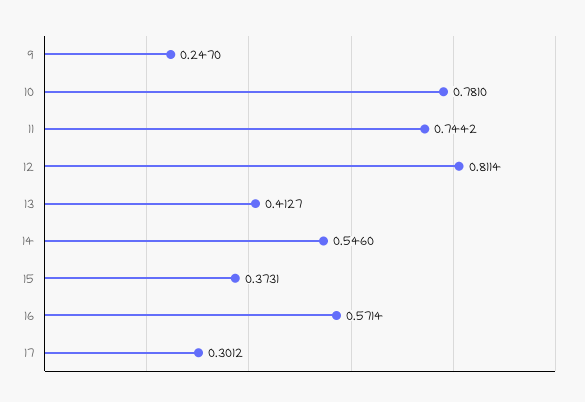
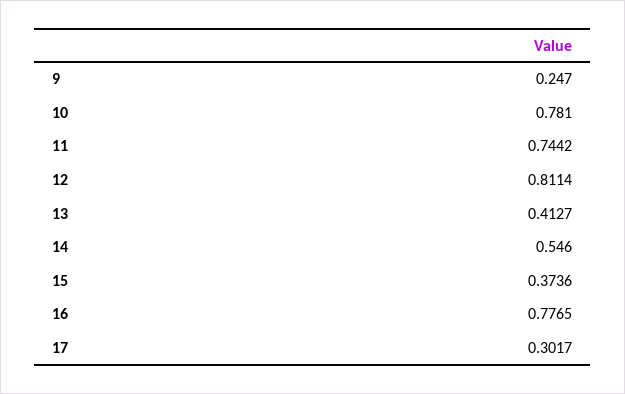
  {
    "9": 0.247,
    "10": 0.781,
    "11": 0.7442,
    "12": 0.8114,
    "13": 0.4127,
    "14": 0.546,
-   "15": 0.3731,
+   "15": 0.3736,
-   "16": 0.5714,
+   "16": 0.7765,
-   "17": 0.3012
+   "17": 0.3017
  }

